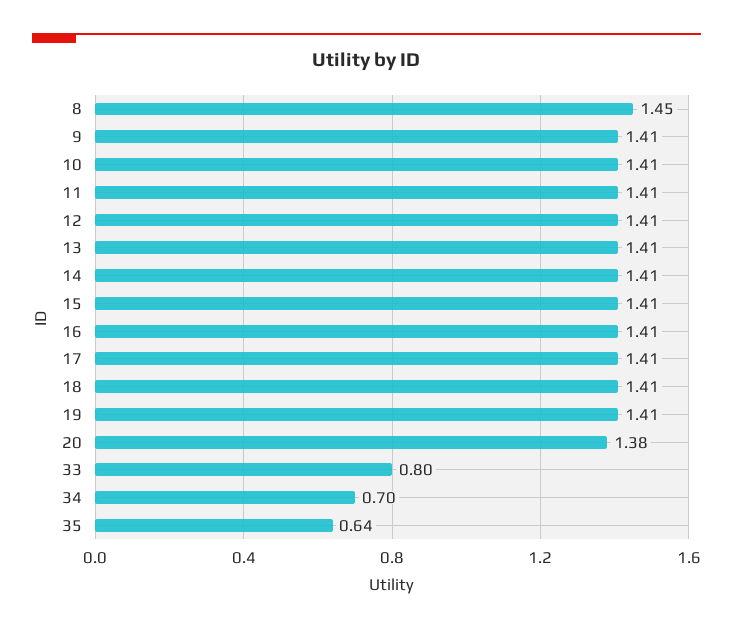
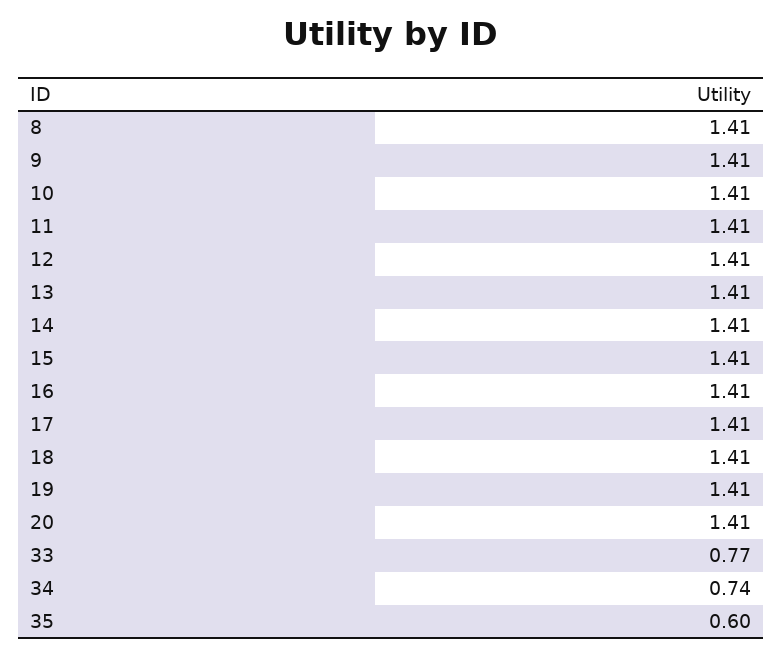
  {
-   "8": 1.45,
+   "8": 1.41,
    "9": 1.41,
    "10": 1.41,
    "11": 1.41,
    "12": 1.41,
    "13": 1.41,
    "14": 1.41,
    "15": 1.41,
    "16": 1.41,
    "17": 1.41,
    "18": 1.41,
    "19": 1.41,
-   "20": 1.38,
+   "20": 1.41,
-   "33": 0.8,
+   "33": 0.77,
-   "34": 0.7,
+   "34": 0.74,
-   "35": 0.64
+   "35": 0.6
  }

